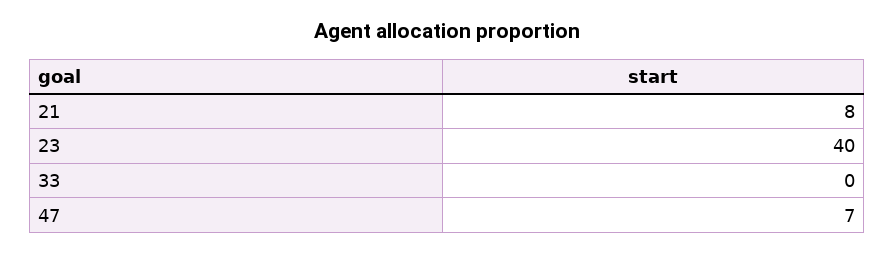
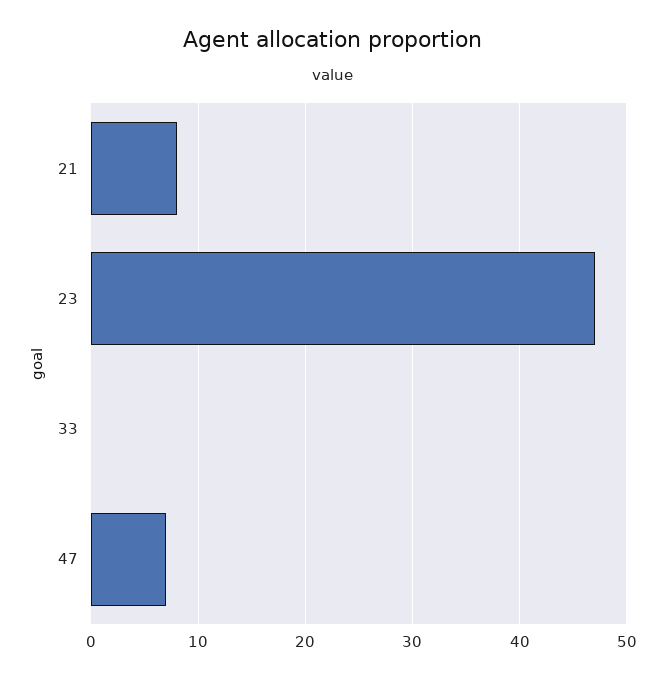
  {
    "21": 8,
-   "23": 40,
+   "23": 47,
    "33": 0,
    "47": 7
  }

